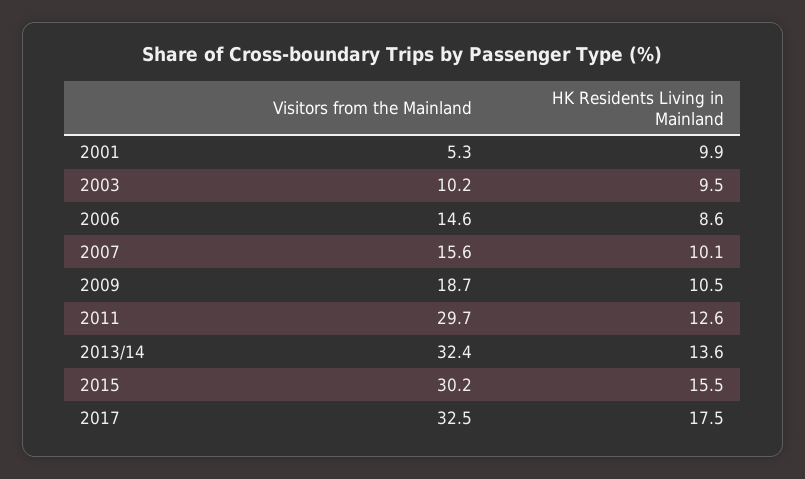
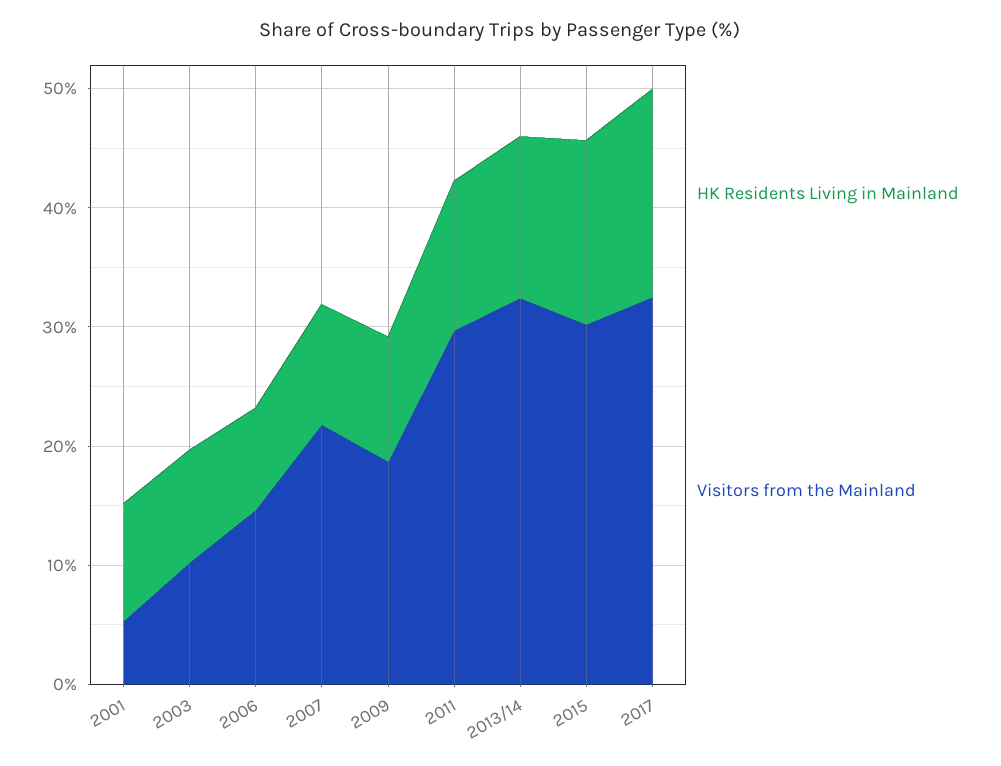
  {
    "Visitors from the Mainland": {
      "2001": 5.3,
      "2003": 10.2,
      "2006": 14.6,
-     "2007": 15.6,
+     "2007": 22,
      "2009": 18.7,
      "2011": 29.7,
      "2013/14": 32.4,
      "2015": 30.2,
      "2017": 32.5
    },
    "HK Residents Living in Mainland": {
      "2001": 9.9,
      "2003": 9.5,
      "2006": 8.6,
      "2007": 10.1,
      "2009": 10.5,
      "2011": 12.6,
      "2013/14": 13.6,
      "2015": 15.5,
      "2017": 17.5
    }
  }

